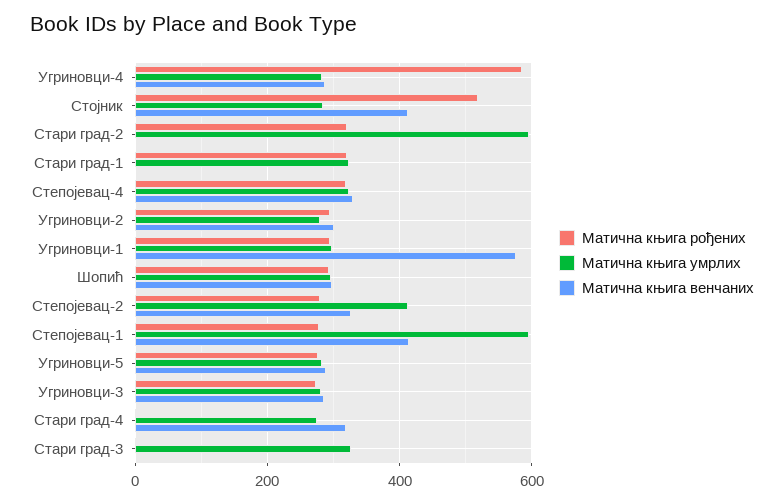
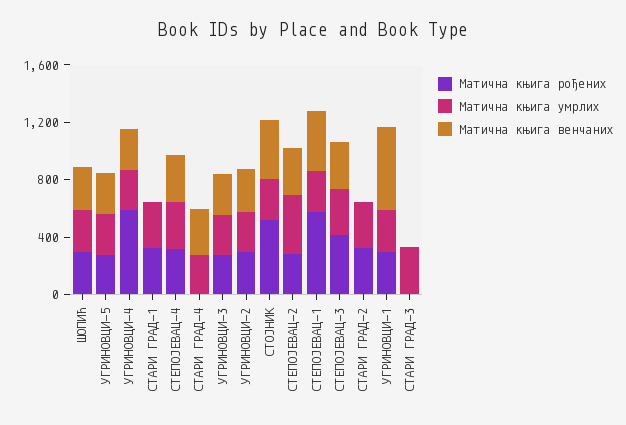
  {
    "Матична књига рођених": {
      "Угриновци-4": 580,
      "Стојник": 520,
      "Стари град-2": 320,
      "Стари град-1": 320,
      "Степојевац-4": 320,
      "Угриновци-2": 300,
      "Угриновци-1": 300,
      "Шопић": 300,
      "Степојевац-2": 280,
-     "Степојевац-1": 280,
+     "Степојевац-1": 600,
      "Угриновци-5": 280,
      "Угриновци-3": 280,
      "Стари град-4": 0,
-     "Стари град-3": 0
+     "Стари град-3": 0,
+     "СТЕПОЈЕВАЦ-3": 400
    },
    "Матична књига умрлих": {
      "Угриновци-4": 280,
      "Стојник": 280,
-     "Стари град-2": 600,
+     "Стари град-2": 300,
      "Стари град-1": 320,
      "Степојевац-4": 320,
      "Угриновци-2": 280,
      "Угриновци-1": 300,
      "Шопић": 300,
      "Степојевац-2": 420,
-     "Степојевац-1": 600,
+     "Степојевац-1": 300,
      "Угриновци-5": 280,
      "Угриновци-3": 280,
      "Стари град-4": 280,
-     "Стари град-3": 320
+     "Стари град-3": 320,
+     "СТЕПОЈЕВАЦ-3": 300
    },
    "Матична књига венчаних": {
      "Угриновци-4": 280,
      "Стојник": 420,
      "Стари град-2": 0,
      "Стари град-1": 0,
      "Степојевац-4": 320,
      "Угриновци-2": 300,
      "Угриновци-1": 580,
      "Шопић": 300,
      "Степојевац-2": 320,
      "Степојевац-1": 420,
      "Угриновци-5": 280,
      "Угриновци-3": 280,
      "Стари град-4": 320,
-     "Стари град-3": 0
+     "Стари град-3": 0,
+     "СТЕПОЈЕВАЦ-3": 300
    }
  }

